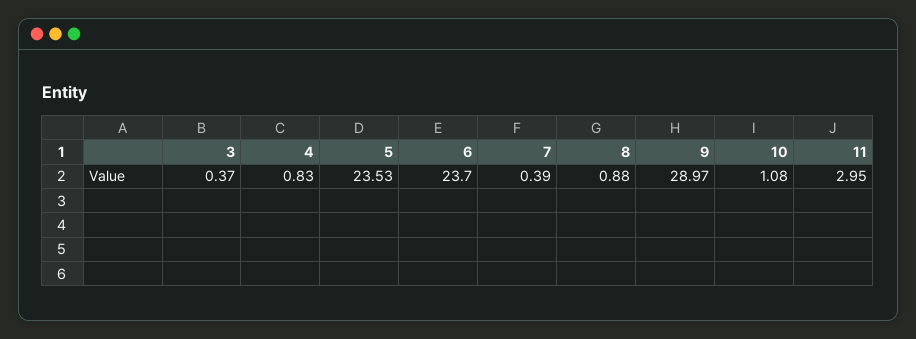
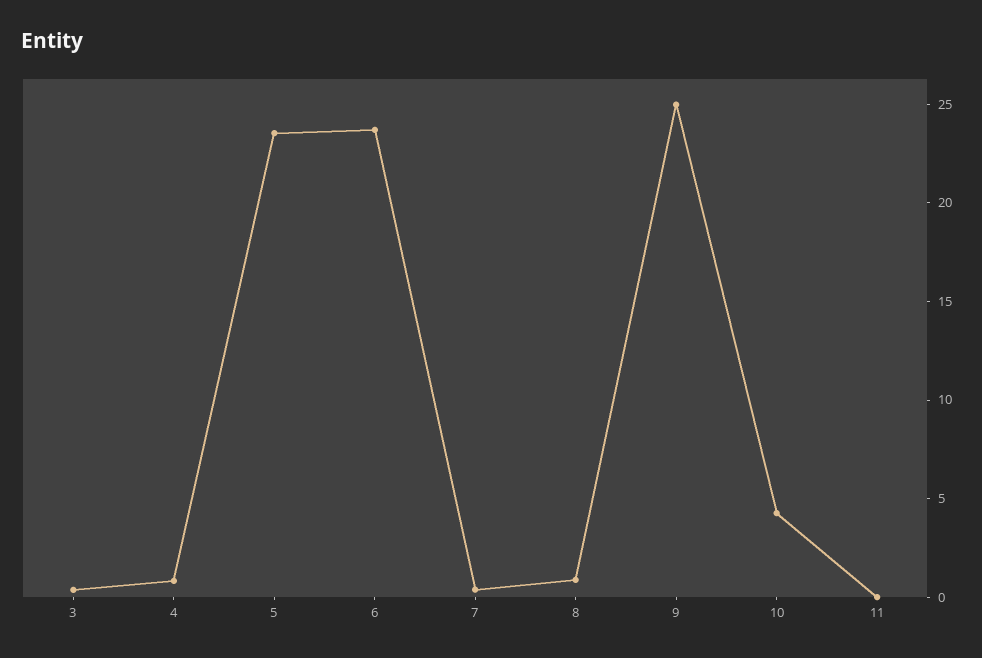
  {
    "3": 0.37,
    "4": 0.83,
    "5": 23.53,
    "6": 23.7,
    "7": 0.39,
    "8": 0.88,
-   "9": 28.97,
+   "9": 25,
-   "10": 1.08,
+   "10": 4,
-   "11": 2.95
+   "11": 0
  }

